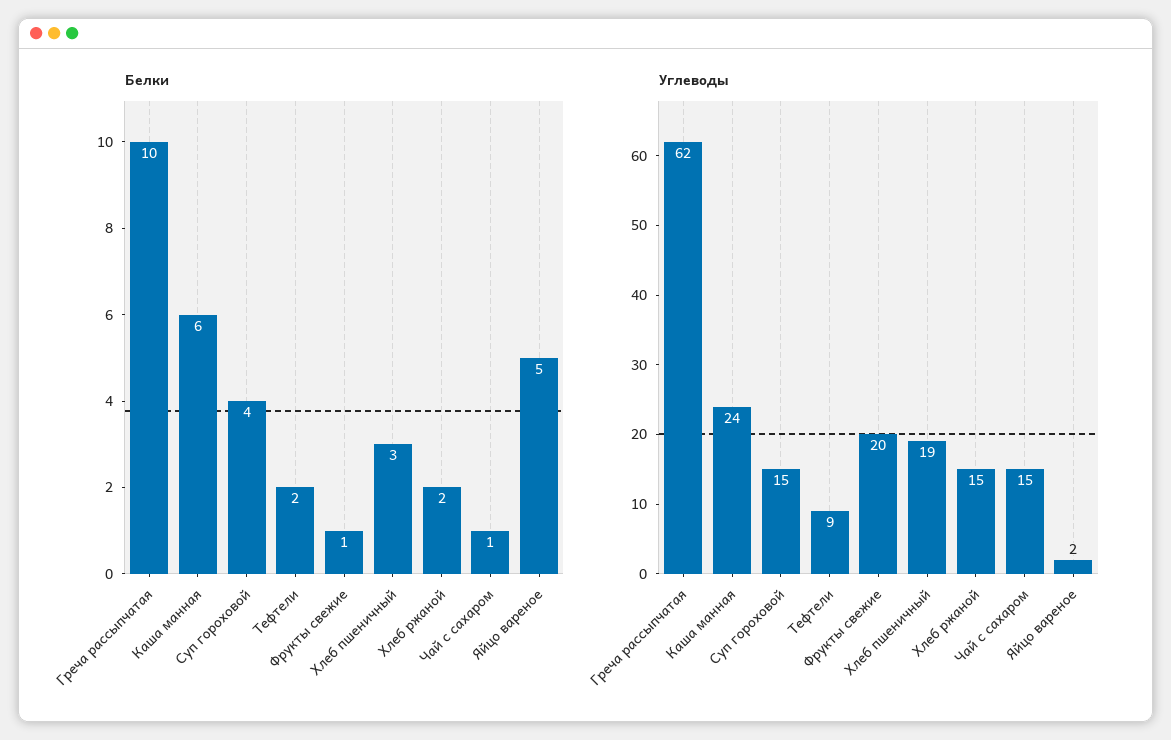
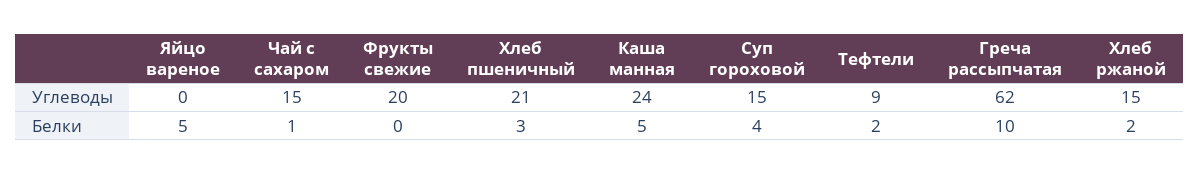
  {
    "Белки": {
      "Греча рассыпчатая": 10,
-     "Каша манная": 6,
+     "Каша манная": 5,
      "Суп гороховой": 4,
      "Тефтели": 2,
-     "Фрукты свежие": 1,
+     "Фрукты свежие": 0,
      "Хлеб пшеничный": 3,
      "Хлеб ржаной": 2,
      "Чай с сахаром": 1,
      "Яйцо вареное": 5
    },
    "Углеводы": {
      "Греча рассыпчатая": 62,
      "Каша манная": 24,
      "Суп гороховой": 15,
      "Тефтели": 9,
      "Фрукты свежие": 20,
-     "Хлеб пшеничный": 19,
+     "Хлеб пшеничный": 21,
      "Хлеб ржаной": 15,
      "Чай с сахаром": 15,
-     "Яйцо вареное": 2
+     "Яйцо вареное": 0
    }
  }

